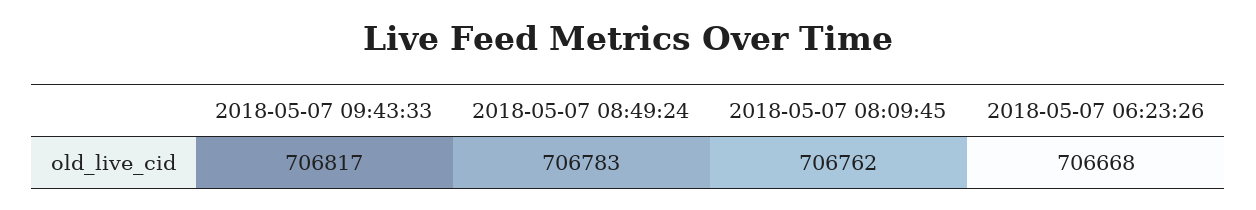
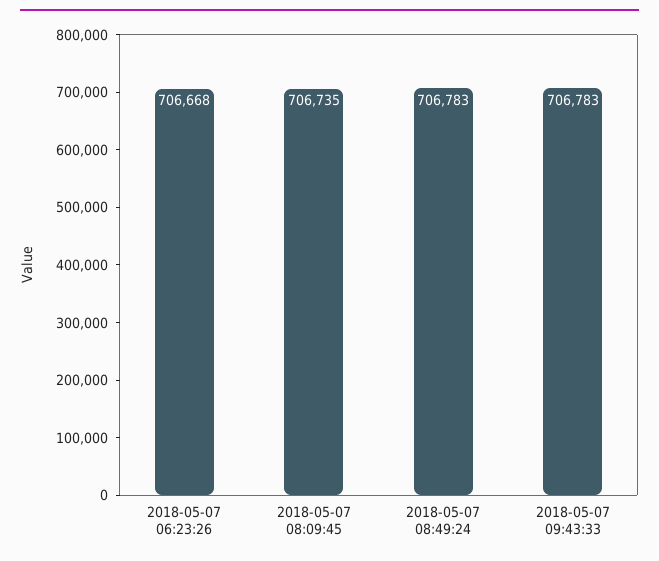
  {
-   "2018-05-07 09:43:33": 706817,
+   "2018-05-07 09:43:33": 706783,
    "2018-05-07 08:49:24": 706783,
-   "2018-05-07 08:09:45": 706762,
+   "2018-05-07 08:09:45": 706735,
    "2018-05-07 06:23:26": 706668
  }

